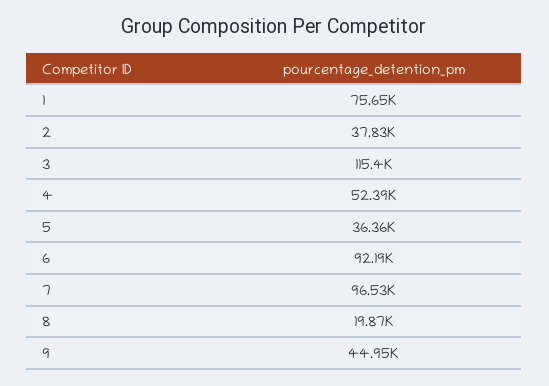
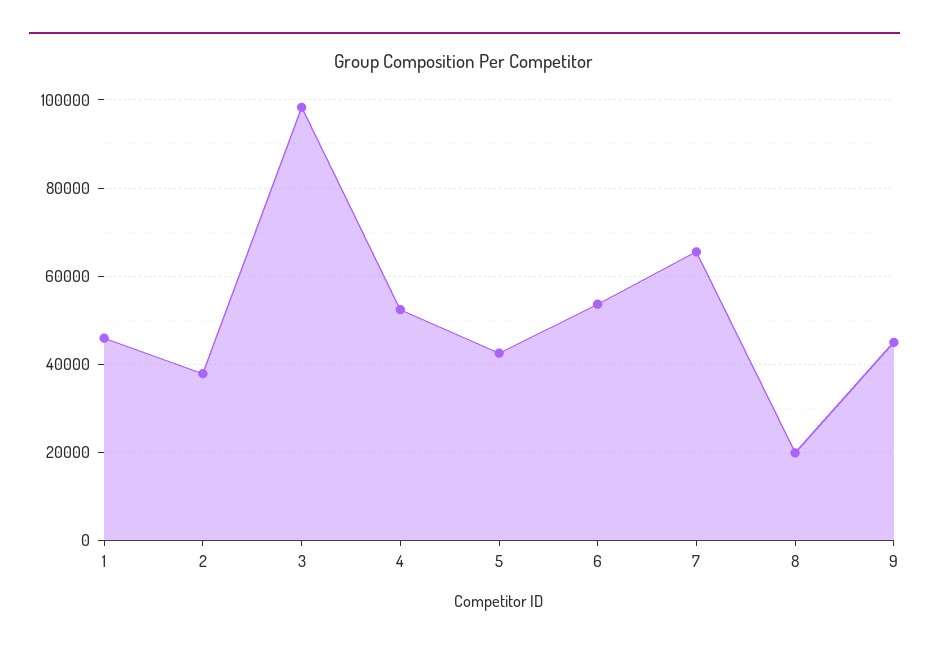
  {
-   "1": 75650,
+   "1": 46000,
    "2": 37830,
-   "3": 115400,
+   "3": 98000,
    "4": 52390,
-   "5": 36360,
+   "5": 42000,
-   "6": 92190,
+   "6": 54000,
-   "7": 96530,
+   "7": 66000,
    "8": 19870,
    "9": 44950
  }

